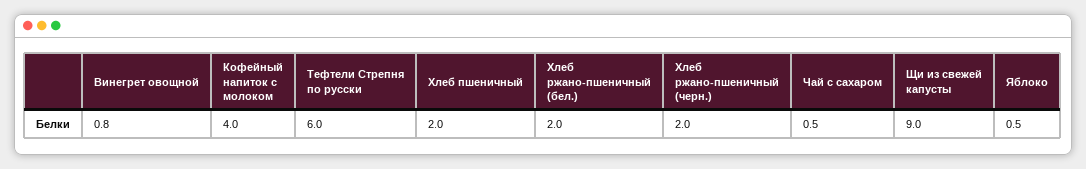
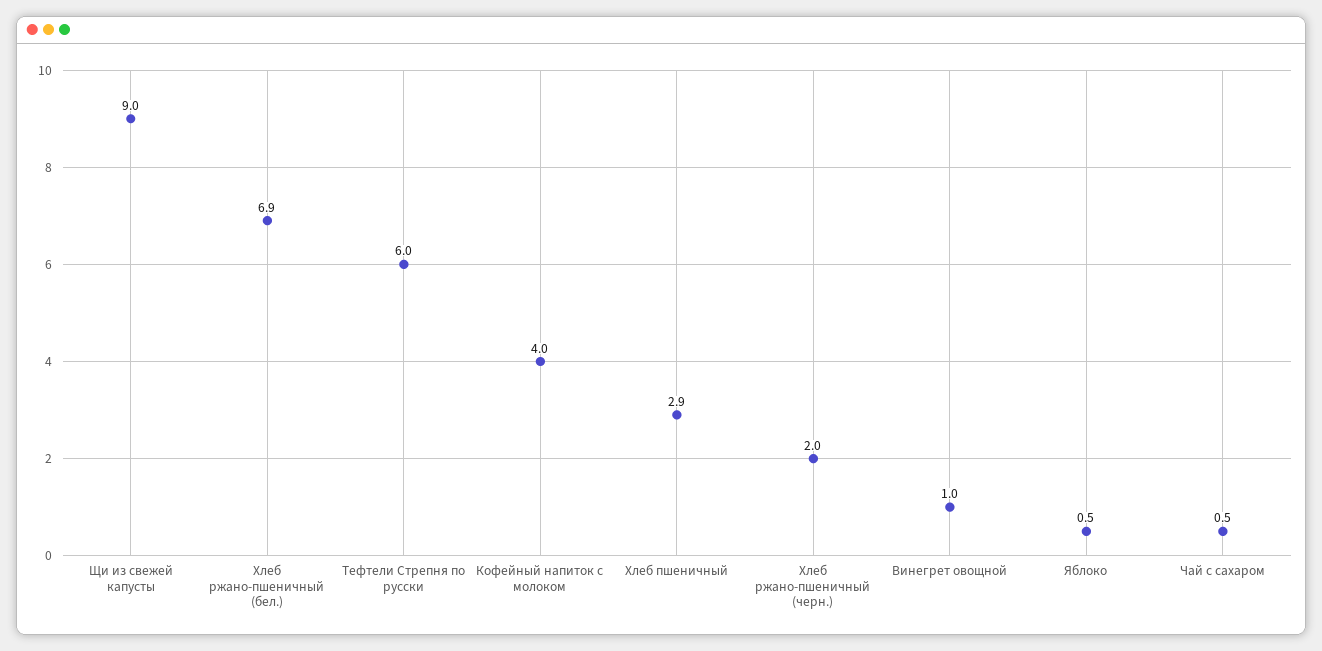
  {
-   "Винегрет овощной": 0.8,
+   "Винегрет овощной": 1,
    "Кофейный напиток с молоком": 4,
    "Тефтели Стрепня по русски": 6,
-   "Хлеб пшеничный": 2,
+   "Хлеб пшеничный": 2.9,
-   "Хлеб ржано-пшеничный (бел.)": 2,
+   "Хлеб ржано-пшеничный (бел.)": 6.9,
    "Хлеб ржано-пшеничный (черн.)": 2,
    "Чай с сахаром": 0.5,
    "Щи из свежей капусты": 9,
    "Яблоко": 0.5
  }

